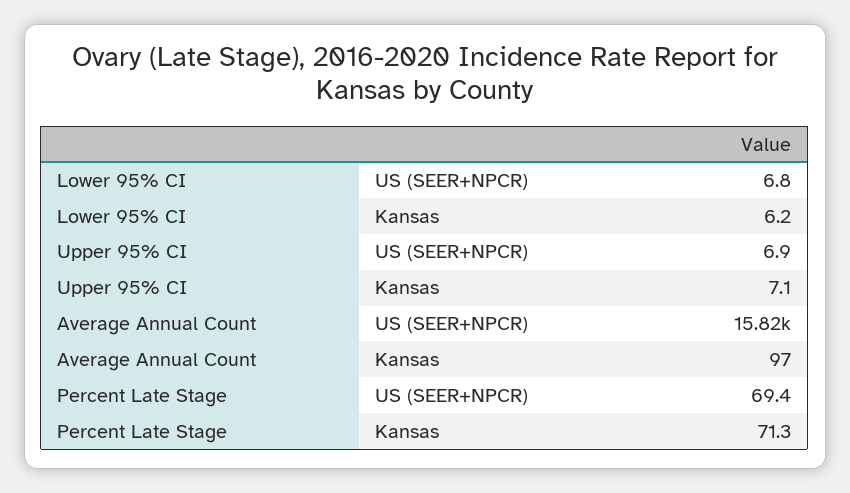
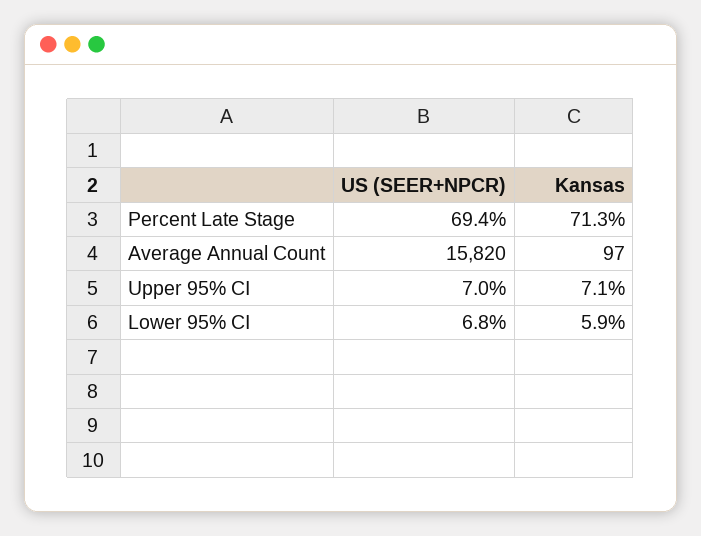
  {
    "Lower 95% CI": {
      "US (SEER+NPCR)": 6.8,
-     "Kansas": 6.2
+     "Kansas": 5.9
    },
    "Upper 95% CI": {
-     "US (SEER+NPCR)": 6.9,
+     "US (SEER+NPCR)": 7,
      "Kansas": 7.1
    },
    "Average Annual Count": {
      "US (SEER+NPCR)": 15820,
      "Kansas": 97
    },
    "Percent Late Stage": {
      "US (SEER+NPCR)": 69.4,
      "Kansas": 71.3
    }
  }

